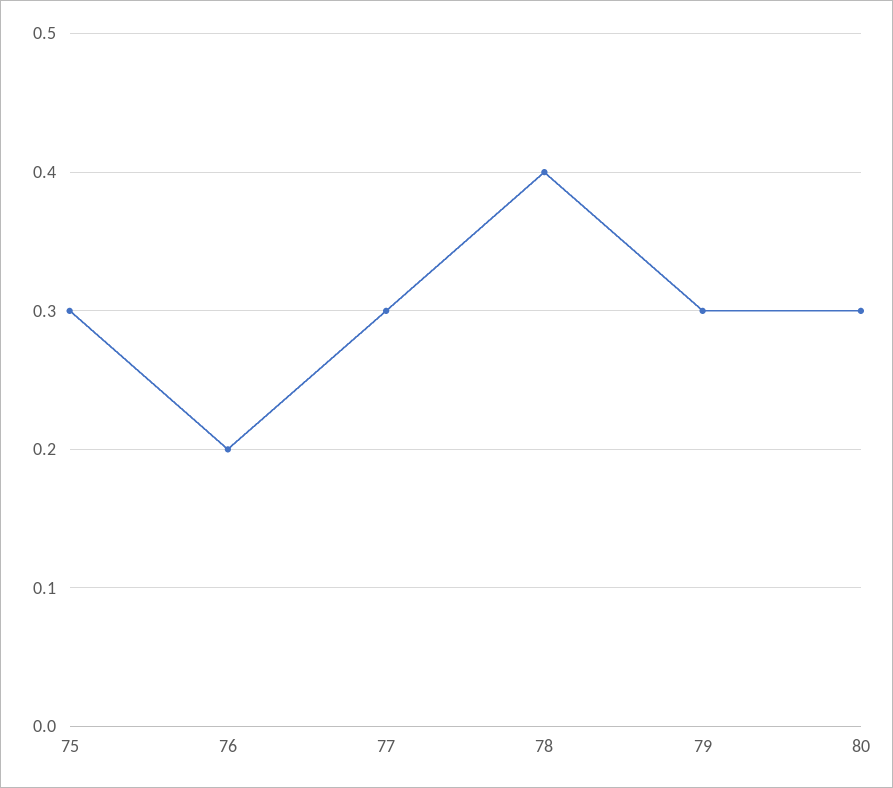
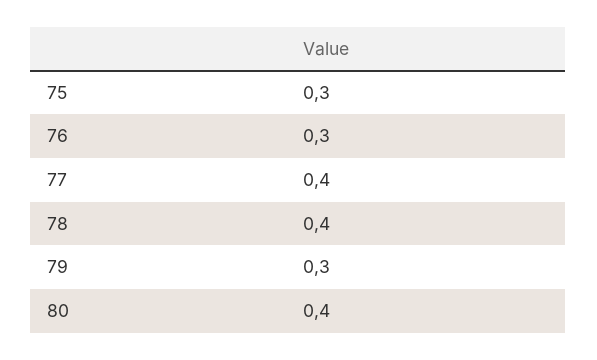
  {
    "75": 0.3,
-   "76": 0.2,
+   "76": 0.3,
-   "77": 0.3,
+   "77": 0.4,
    "78": 0.4,
    "79": 0.3,
-   "80": 0.3
+   "80": 0.4
  }

